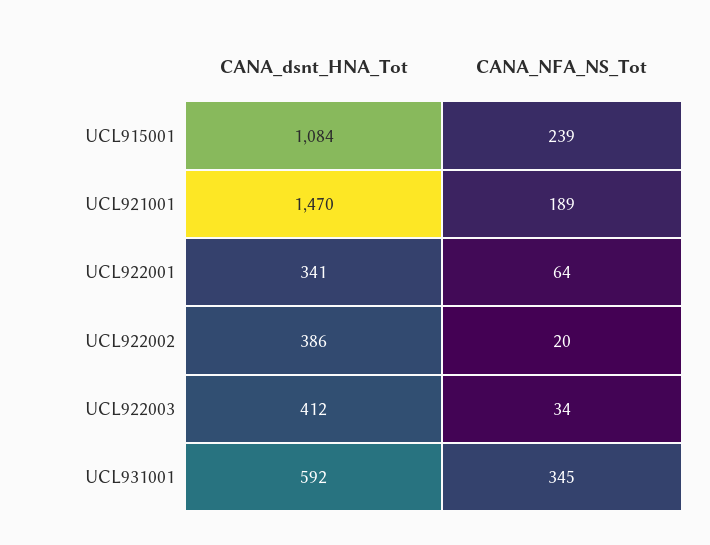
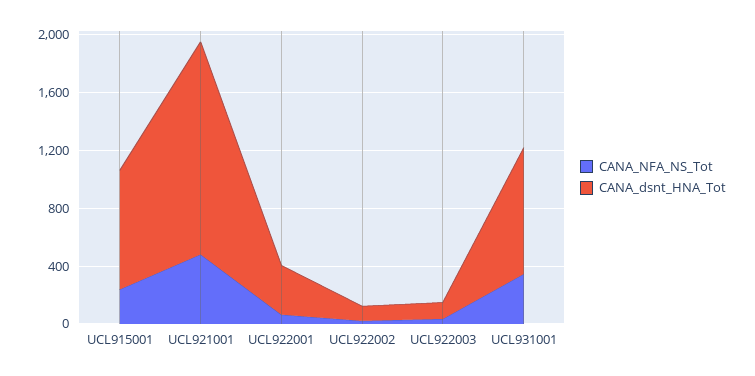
  {
    "CANA_dsnt_HNA_Tot": {
-     "UCL915001": 1084,
+     "UCL915001": 800,
      "UCL921001": 1470,
      "UCL922001": 341,
-     "UCL922002": 386,
+     "UCL922002": 100,
-     "UCL922003": 412,
+     "UCL922003": 100,
-     "UCL931001": 592
+     "UCL931001": 900
    },
    "CANA_NFA_NS_Tot": {
      "UCL915001": 239,
-     "UCL921001": 189,
+     "UCL921001": 500,
      "UCL922001": 64,
      "UCL922002": 20,
      "UCL922003": 34,
      "UCL931001": 345
    }
  }

